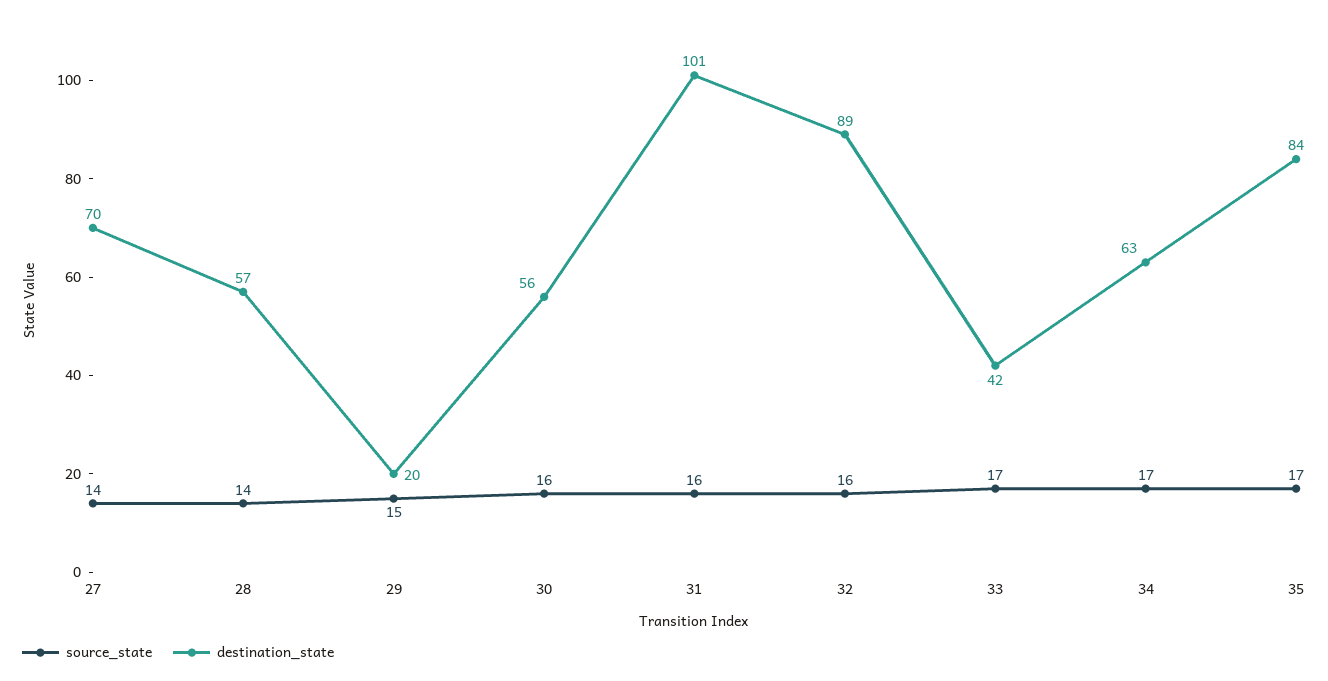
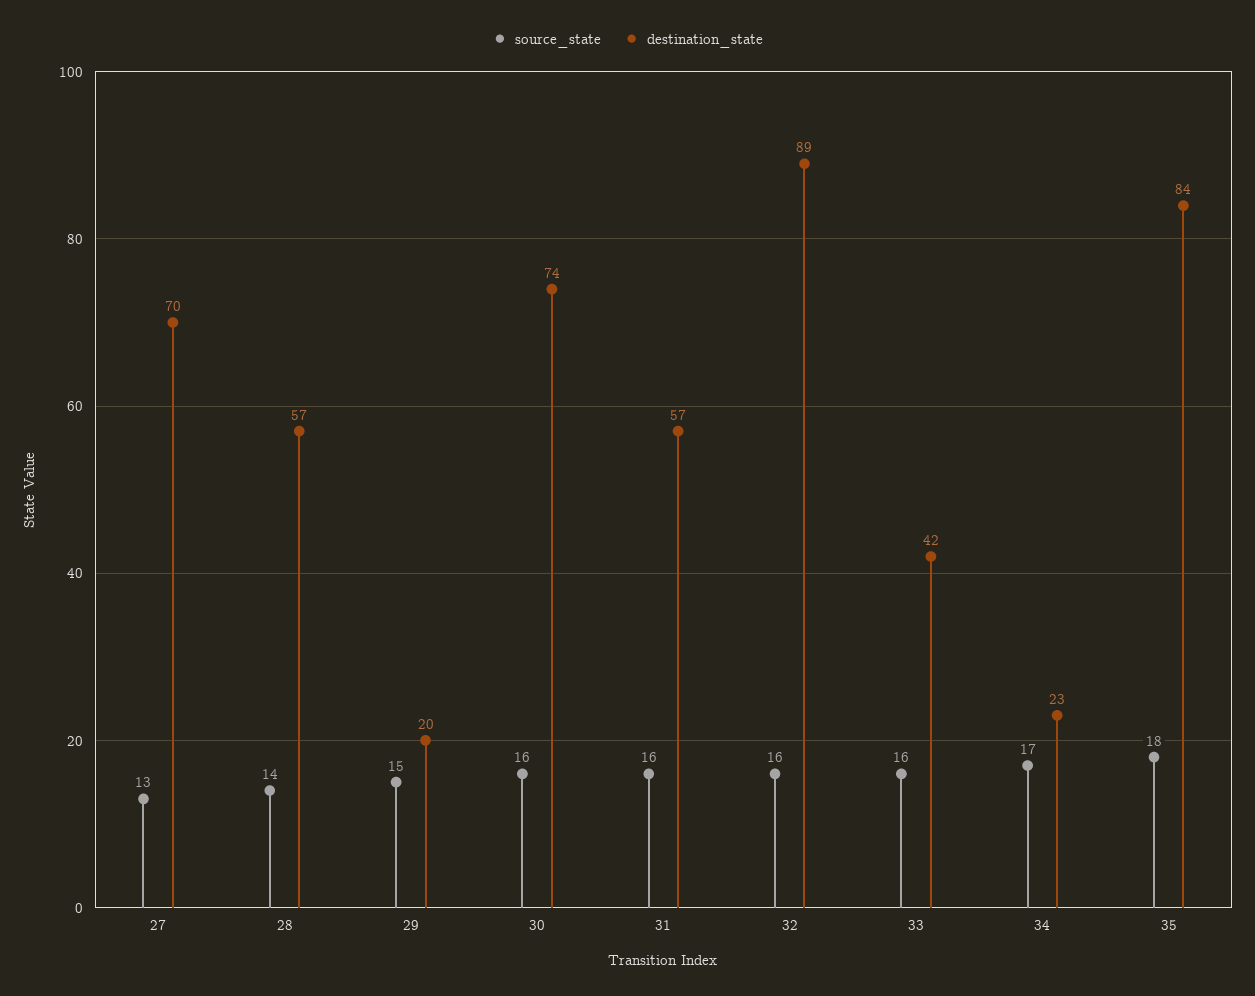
  {
    "source_state": {
-     "27": 14,
+     "27": 13,
      "28": 14,
      "29": 15,
      "30": 16,
      "31": 16,
      "32": 16,
-     "33": 17,
+     "33": 16,
      "34": 17,
-     "35": 17
+     "35": 18
    },
    "destination_state": {
      "27": 70,
      "28": 57,
      "29": 20,
-     "30": 56,
+     "30": 74,
-     "31": 101,
+     "31": 57,
      "32": 89,
      "33": 42,
-     "34": 63,
+     "34": 23,
      "35": 84
    }
  }

